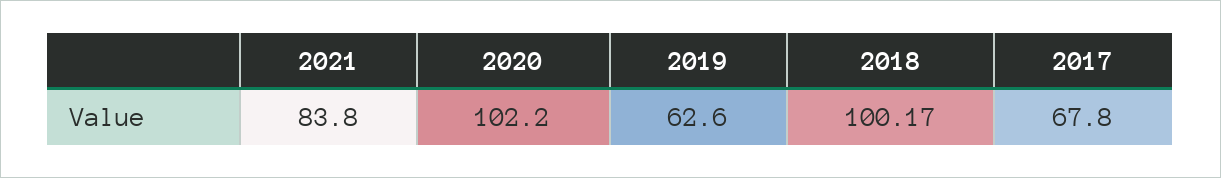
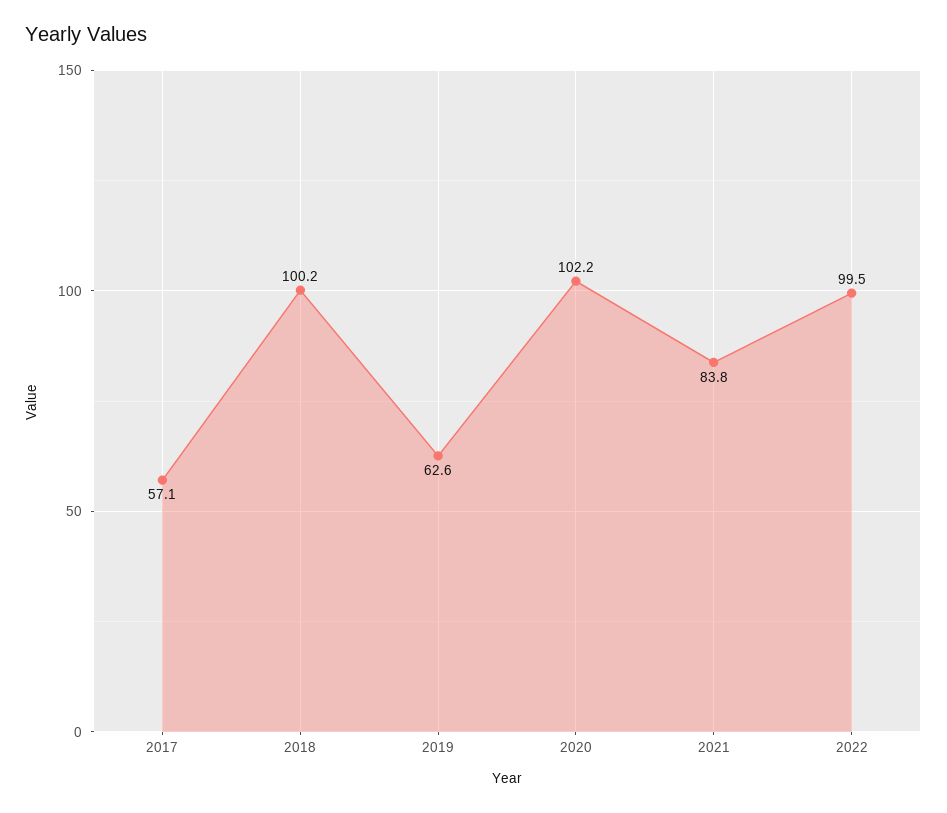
  {
    "2021": 83.8,
    "2020": 102.2,
    "2019": 62.6,
    "2018": 100.17,
-   "2017": 67.8
+   "2017": 57.1,
+   "2022": 99.5
  }

